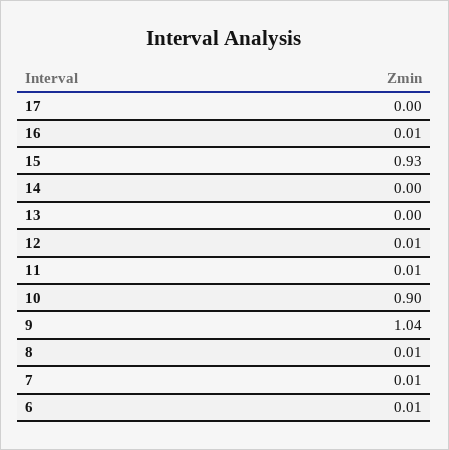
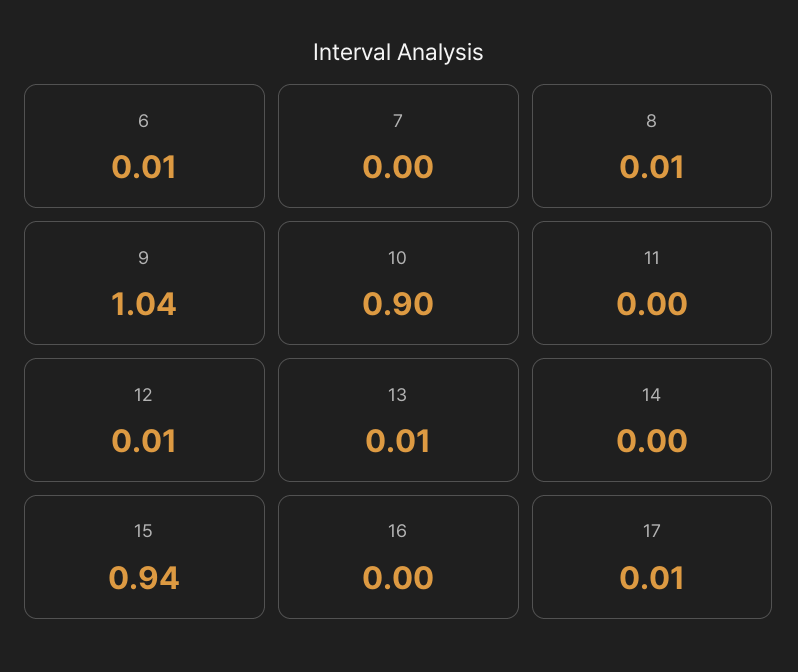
  {
-   "17": 0,
+   "17": 0.01,
-   "16": 0.01,
+   "16": 0,
-   "15": 0.93,
+   "15": 0.94,
    "14": 0,
-   "13": 0,
+   "13": 0.01,
    "12": 0.01,
-   "11": 0.01,
+   "11": 0,
    "10": 0.9,
    "9": 1.04,
    "8": 0.01,
-   "7": 0.01,
+   "7": 0,
    "6": 0.01
  }

